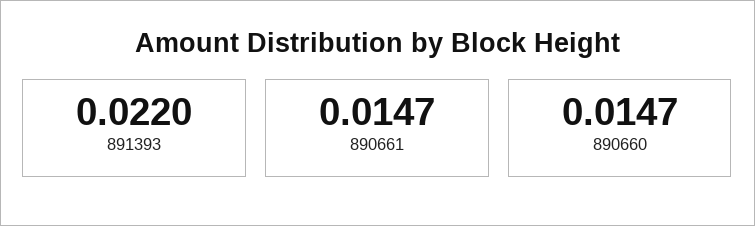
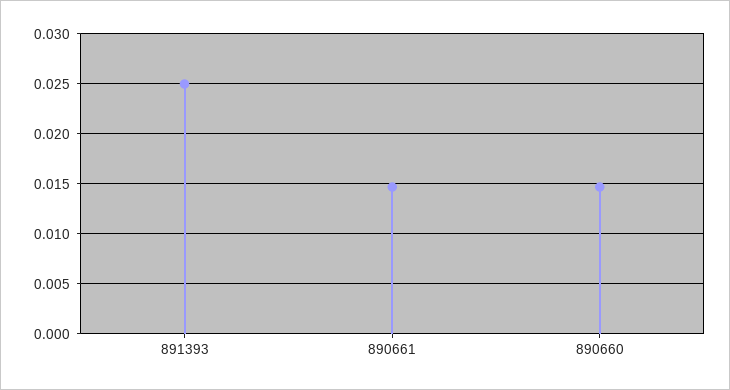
  {
-   "891393": 0.022,
+   "891393": 0.025,
    "890661": 0.0147,
    "890660": 0.0147
  }

